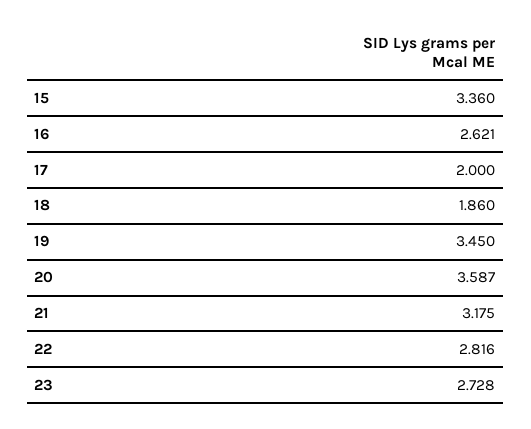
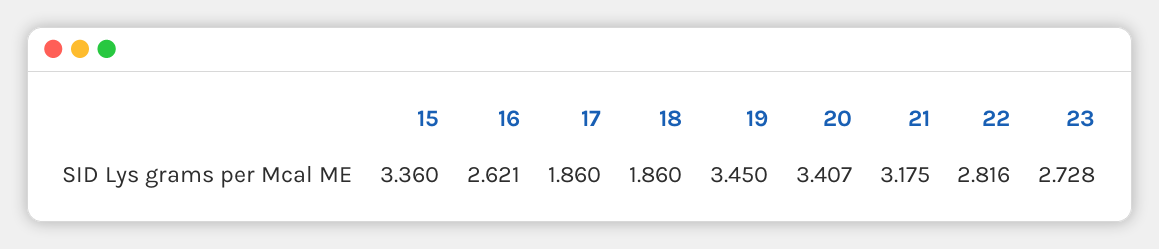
  {
    "15": 3.36,
    "16": 2.621,
-   "17": 2,
+   "17": 1.86,
    "18": 1.86,
    "19": 3.45,
-   "20": 3.587,
+   "20": 3.407,
    "21": 3.175,
    "22": 2.816,
    "23": 2.728
  }

